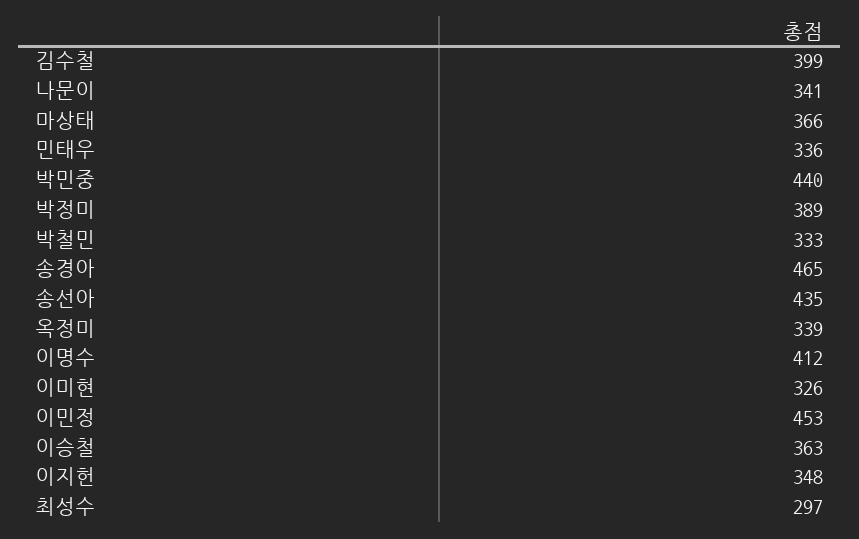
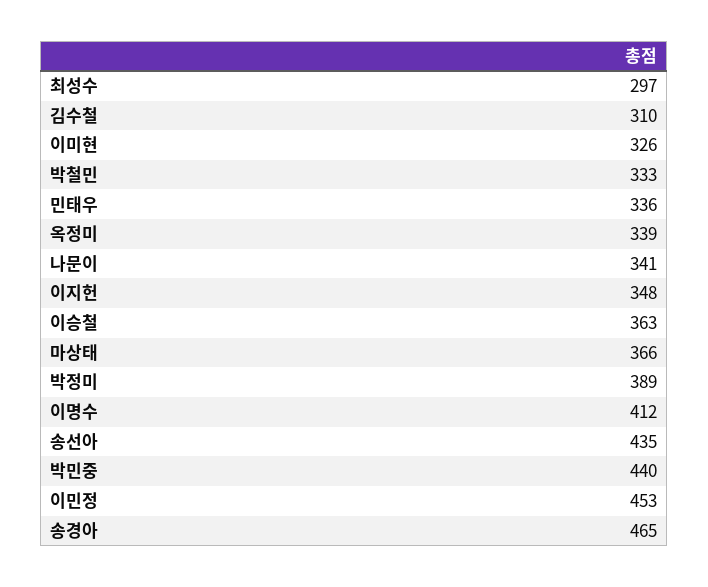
  {
-   "김수철": 399,
+   "김수철": 310,
    "나문이": 341,
    "마상태": 366,
    "민태우": 336,
    "박민중": 440,
    "박정미": 389,
    "박철민": 333,
    "송경아": 465,
    "송선아": 435,
    "옥정미": 339,
    "이명수": 412,
    "이미현": 326,
    "이민정": 453,
    "이승철": 363,
    "이지헌": 348,
    "최성수": 297
  }

